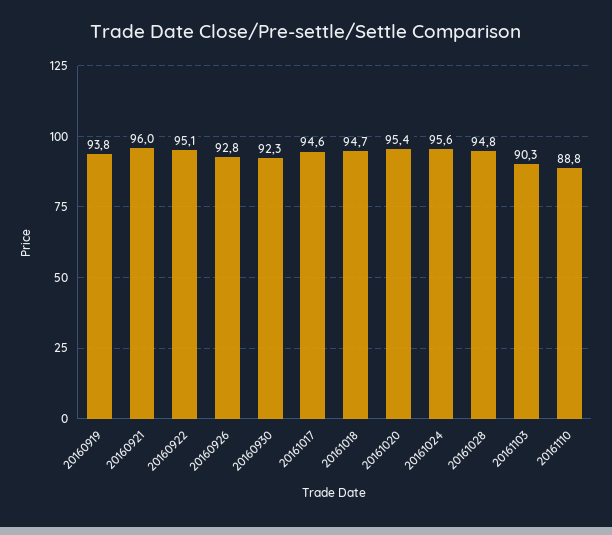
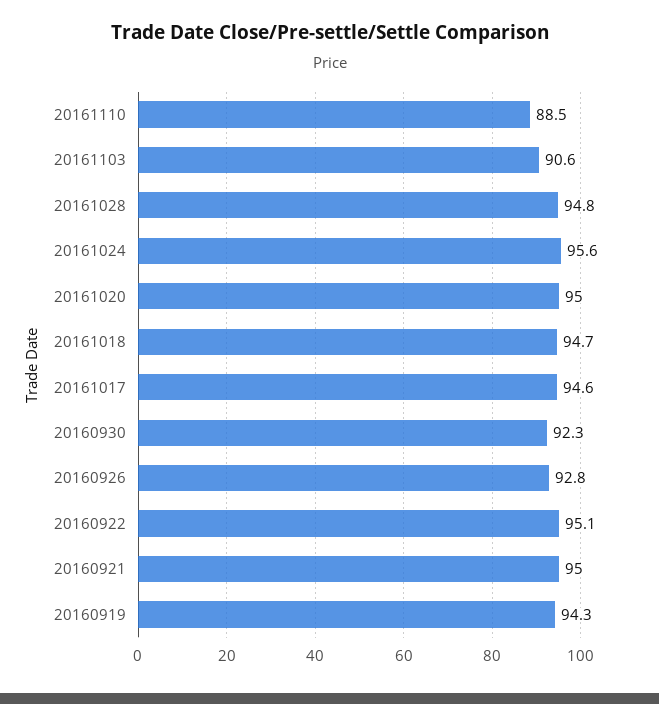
  {
-   "20160919": 93.8,
+   "20160919": 94.3,
-   "20160921": 96,
+   "20160921": 95,
    "20160922": 95.1,
    "20160926": 92.8,
    "20160930": 92.3,
    "20161017": 94.6,
    "20161018": 94.7,
-   "20161020": 95.4,
+   "20161020": 95,
    "20161024": 95.6,
    "20161028": 94.8,
-   "20161103": 90.3,
+   "20161103": 90.6,
-   "20161110": 88.8
+   "20161110": 88.5
  }

